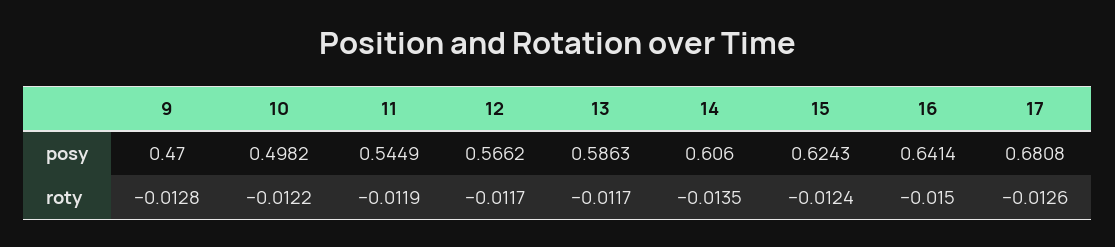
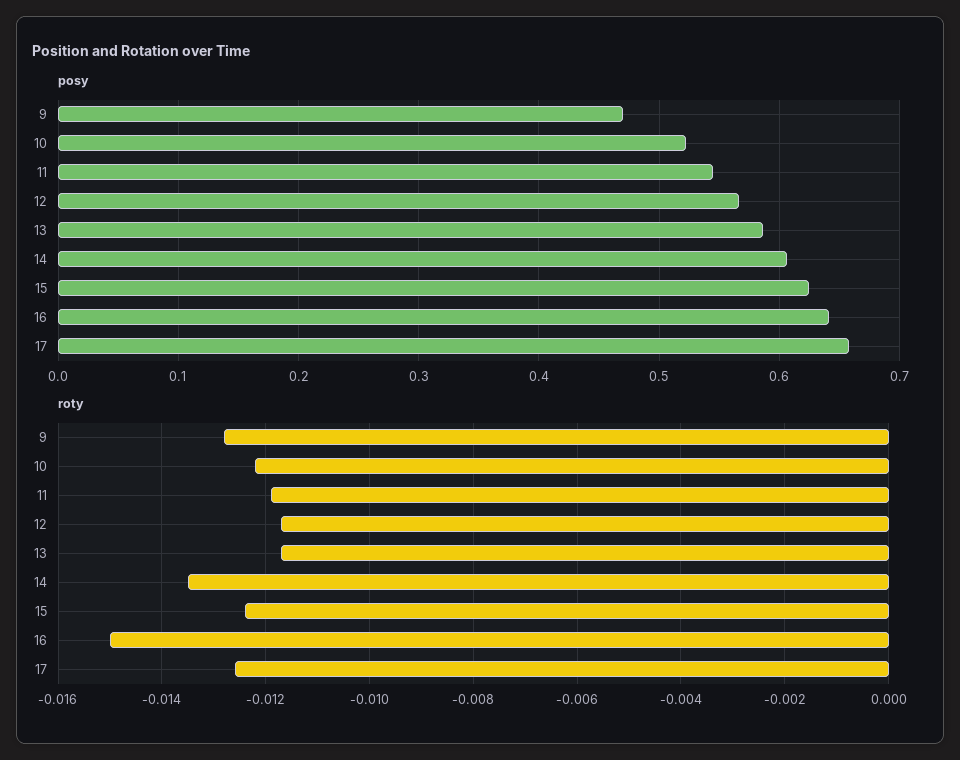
  {
    "posy": {
      "9": 0.47,
-     "10": 0.4982,
+     "10": 0.52,
      "11": 0.5449,
      "12": 0.5662,
      "13": 0.5863,
      "14": 0.606,
      "15": 0.6243,
      "16": 0.6414,
-     "17": 0.6808
+     "17": 0.66
    },
    "roty": {
      "9": -0.0128,
      "10": -0.0122,
      "11": -0.0119,
      "12": -0.0117,
      "13": -0.0117,
      "14": -0.0135,
      "15": -0.0124,
      "16": -0.015,
      "17": -0.0126
    }
  }

